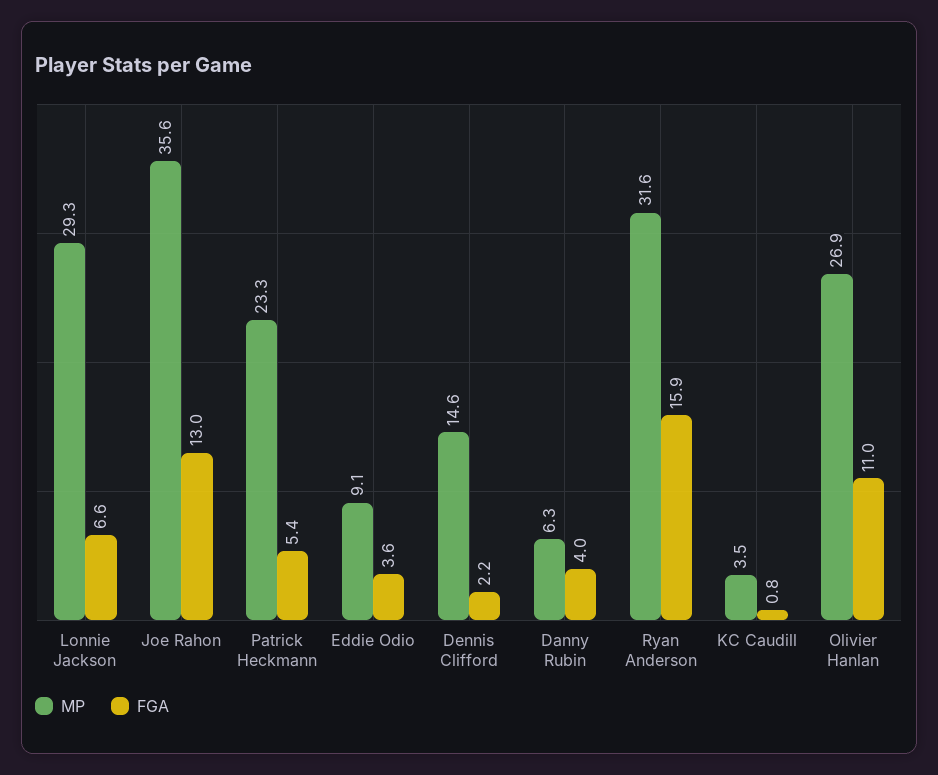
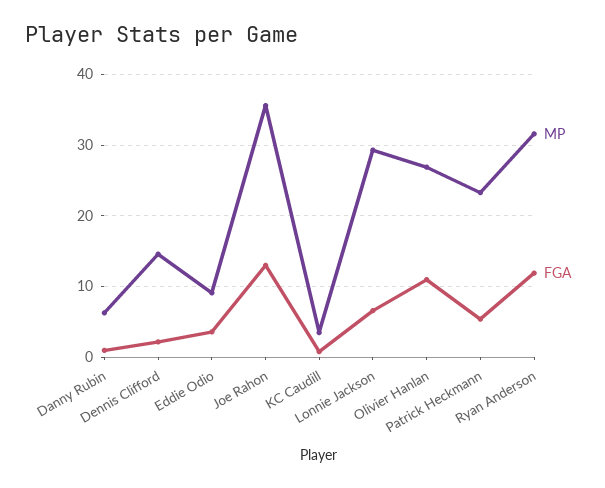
  {
    "MP": {
      "Lonnie Jackson": 29.3,
      "Joe Rahon": 35.6,
      "Patrick Heckmann": 23.3,
      "Eddie Odio": 9.1,
      "Dennis Clifford": 14.6,
      "Danny Rubin": 6.3,
      "Ryan Anderson": 31.6,
      "KC Caudill": 3.5,
      "Olivier Hanlan": 26.9
    },
    "FGA": {
      "Lonnie Jackson": 6.6,
      "Joe Rahon": 13,
      "Patrick Heckmann": 5.4,
      "Eddie Odio": 3.6,
      "Dennis Clifford": 2.2,
-     "Danny Rubin": 4,
+     "Danny Rubin": 1,
-     "Ryan Anderson": 15.9,
+     "Ryan Anderson": 12,
      "KC Caudill": 0.8,
      "Olivier Hanlan": 11
    }
  }

